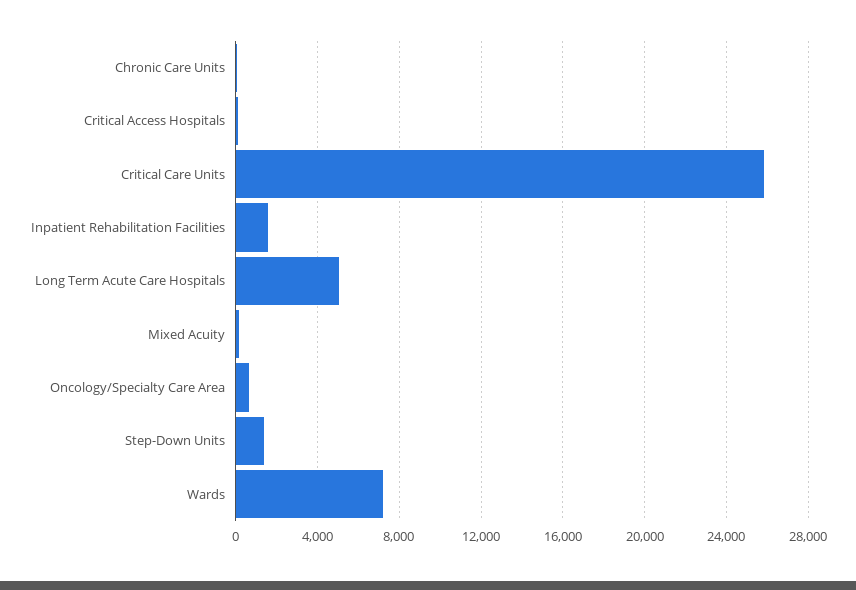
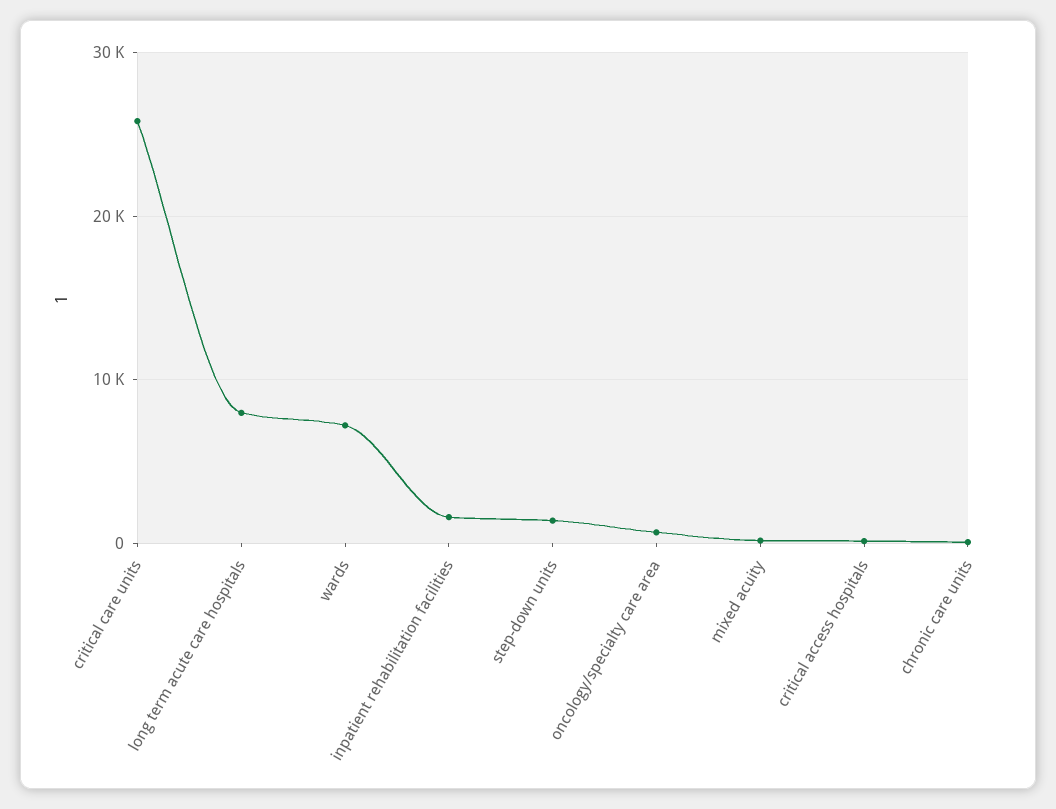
  {
    "Chronic Care Units": 0,
    "Critical Access Hospitals": 0,
    "Critical Care Units": 26000,
    "Inpatient Rehabilitation Facilities": 1500,
-   "Long Term Acute Care Hospitals": 5000,
+   "Long Term Acute Care Hospitals": 8000,
    "Mixed Acuity": 0,
    "Oncology/Specialty Care Area": 500,
    "Step-Down Units": 1500,
    "Wards": 7000
  }

